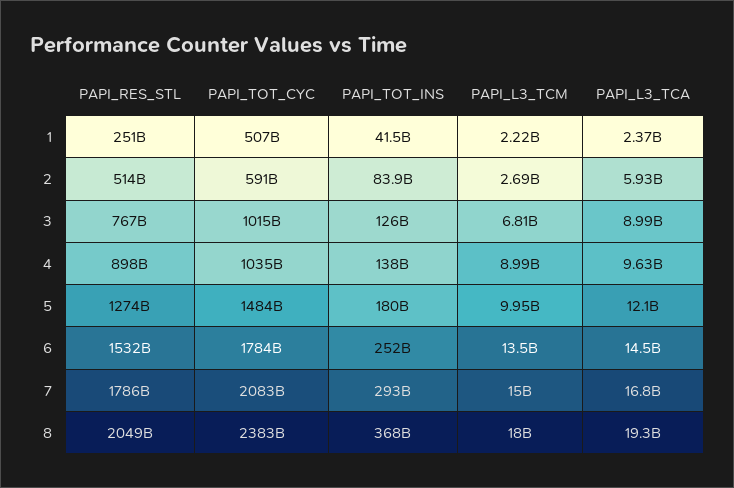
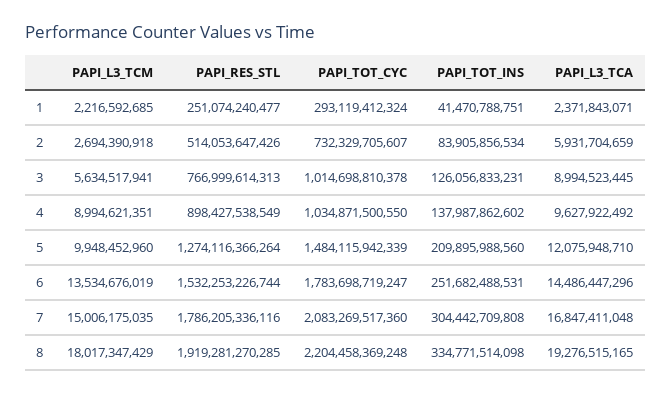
  {
    "PAPI_RES_STL": {
      "1": 251074240477,
      "2": 514053647426,
      "3": 766999614313,
      "4": 898427538549,
      "5": 1274116366264,
      "6": 1532253226744,
      "7": 1786205336116,
-     "8": 2049000000000
+     "8": 1919281270285
    },
    "PAPI_TOT_CYC": {
-     "1": 507000000000,
+     "1": 293119412324,
-     "2": 591000000000,
+     "2": 732329705607,
      "3": 1014698810378,
      "4": 1034871500550,
      "5": 1484115942339,
      "6": 1783698719247,
      "7": 2083269517360,
-     "8": 2383000000000
+     "8": 2204458369248
    },
    "PAPI_TOT_INS": {
      "1": 41470788751,
      "2": 83905856534,
      "3": 126056833231,
      "4": 137987862602,
-     "5": 180000000000,
+     "5": 209895988560,
      "6": 251682488531,
-     "7": 293000000000,
+     "7": 304442709808,
-     "8": 368000000000
+     "8": 334771514098
    },
    "PAPI_L3_TCM": {
      "1": 2216592685,
      "2": 2694390918,
-     "3": 6810000000,
+     "3": 5634517941,
      "4": 8994621351,
      "5": 9948452960,
      "6": 13534676019,
      "7": 15006175035,
      "8": 18017347429
    },
    "PAPI_L3_TCA": {
      "1": 2371843071,
      "2": 5931704659,
      "3": 8994523445,
      "4": 9627922492,
      "5": 12075948710,
      "6": 14486447296,
      "7": 16847411048,
      "8": 19276515165
    }
  }

